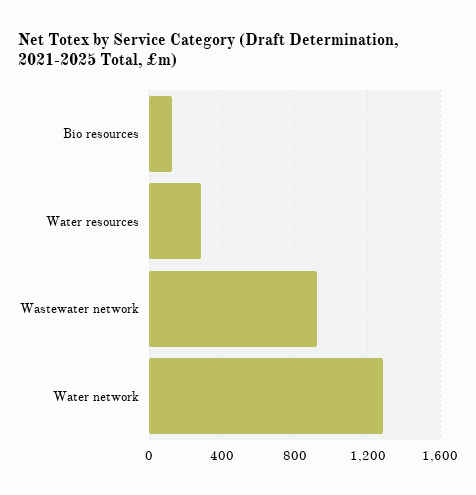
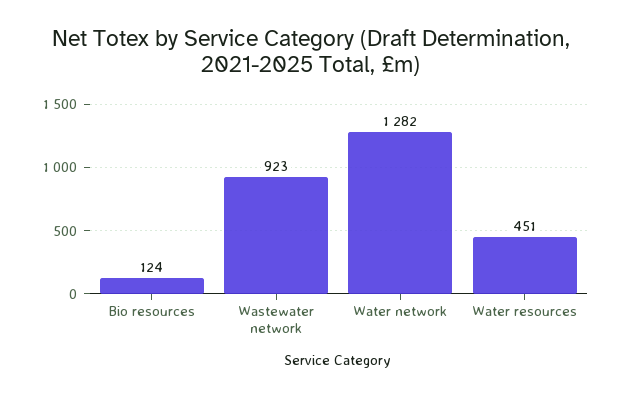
  {
    "Bio resources": 124,
-   "Water resources": 300,
+   "Water resources": 451,
    "Wastewater network": 923,
    "Water network": 1282
  }

